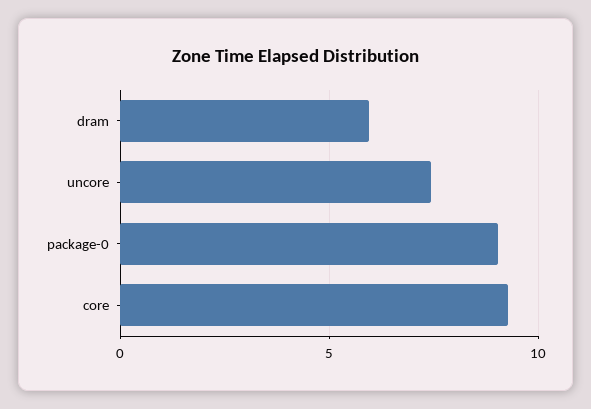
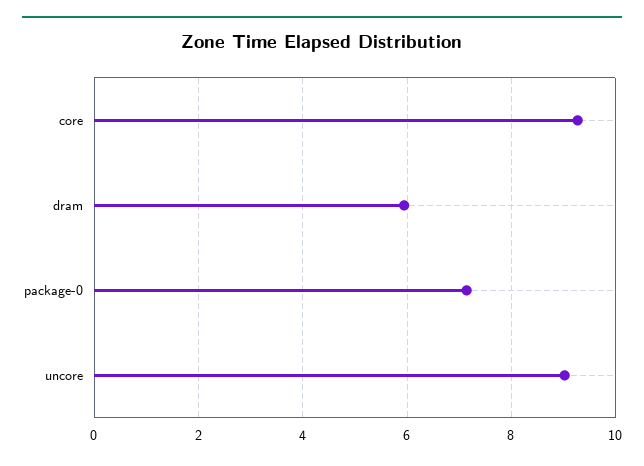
  {
    "dram": 6,
-   "uncore": 7.5,
+   "uncore": 9,
-   "package-0": 9,
+   "package-0": 7.2,
    "core": 9.2
  }

